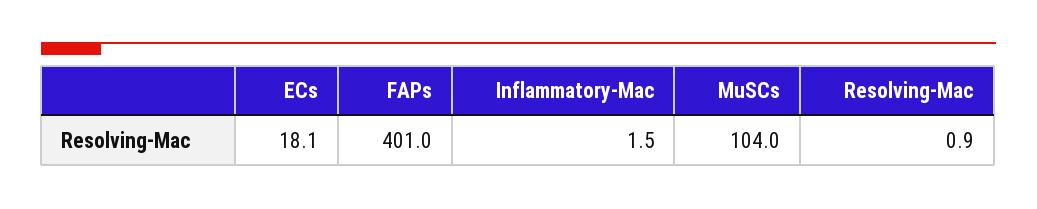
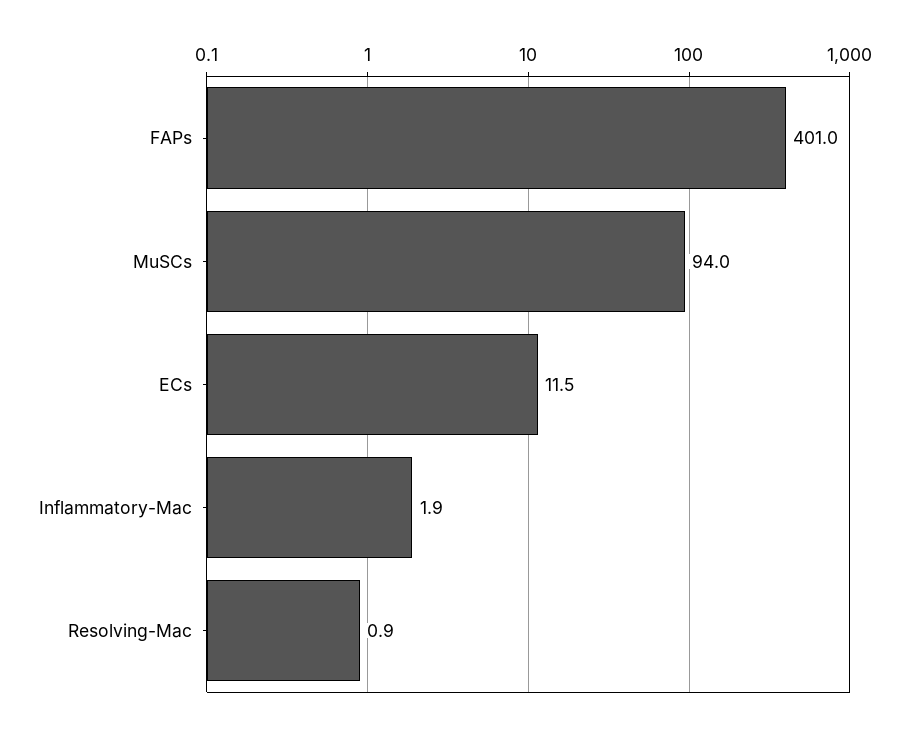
  {
-   "ECs": 18.1,
+   "ECs": 11.5,
    "FAPs": 401,
-   "Inflammatory-Mac": 1.5,
+   "Inflammatory-Mac": 1.9,
-   "MuSCs": 104,
+   "MuSCs": 94,
    "Resolving-Mac": 0.9
  }

